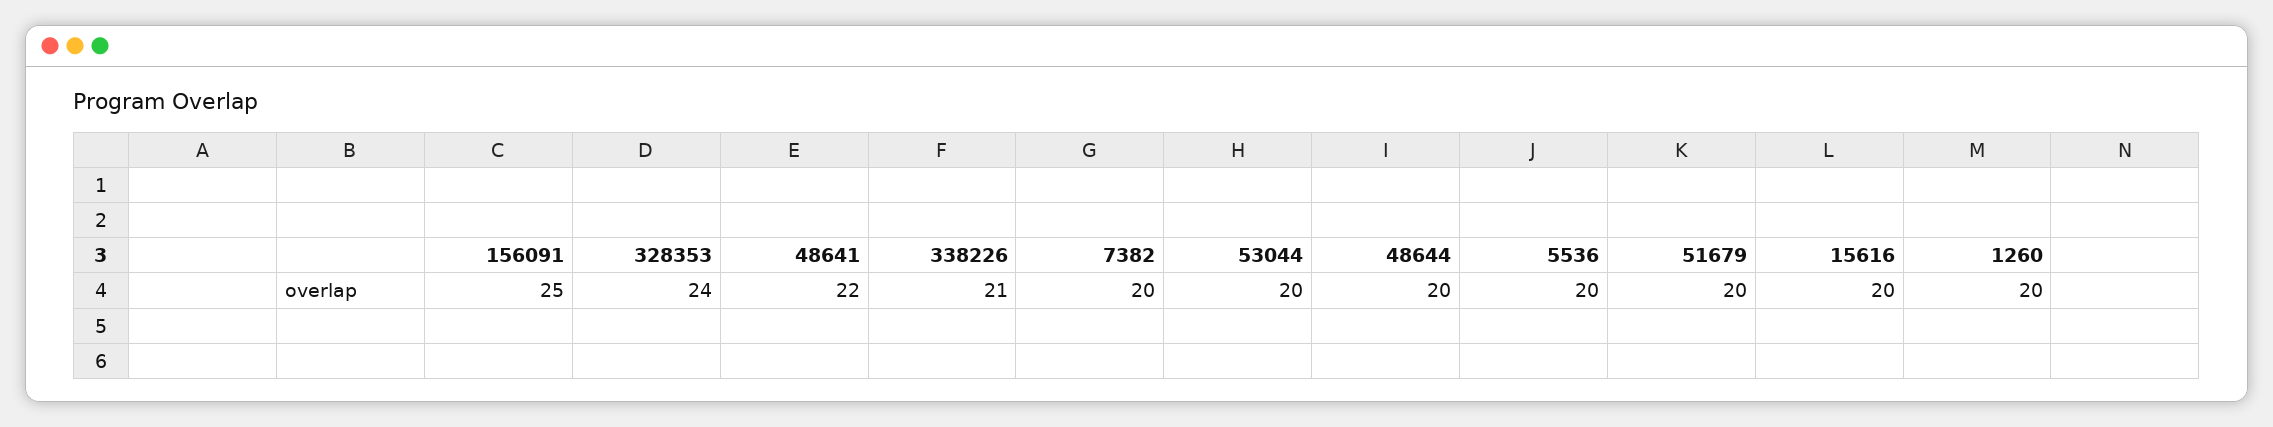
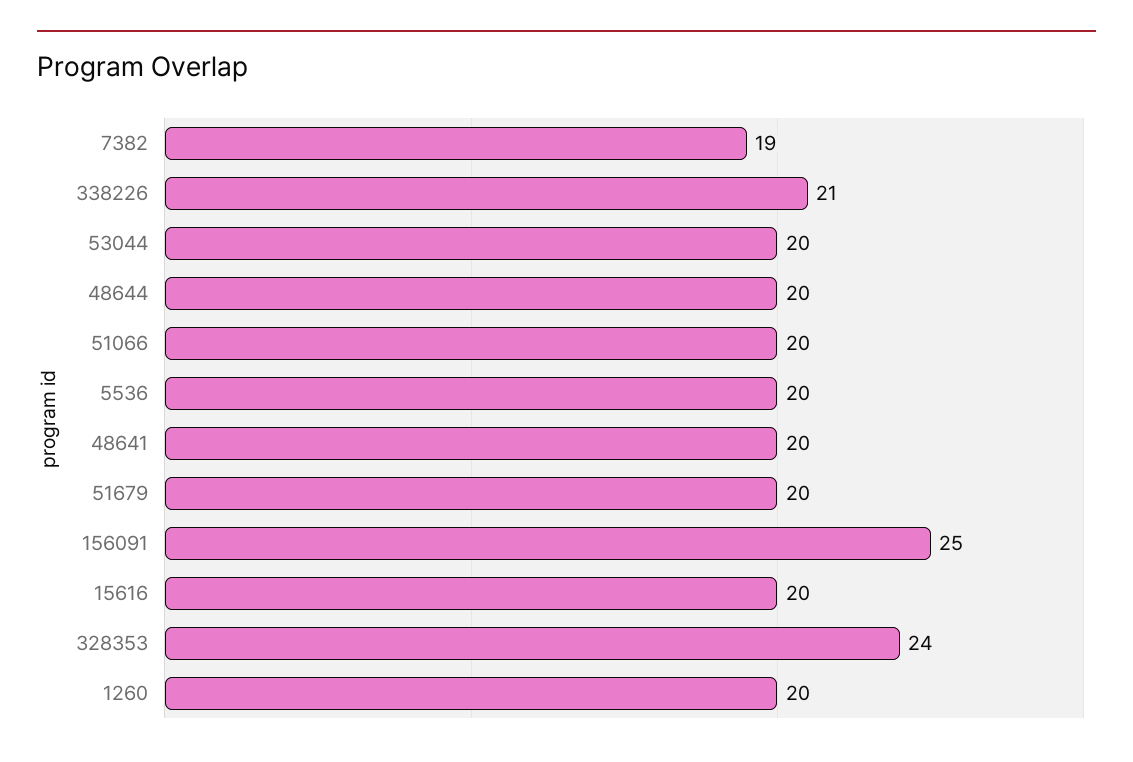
  {
    "156091": 25,
    "328353": 24,
-   "48641": 22,
+   "48641": 20,
    "338226": 21,
-   "7382": 20,
+   "7382": 19,
    "53044": 20,
    "48644": 20,
    "5536": 20,
    "51679": 20,
    "15616": 20,
-   "1260": 20
+   "1260": 20,
+   "51066": 20
  }

